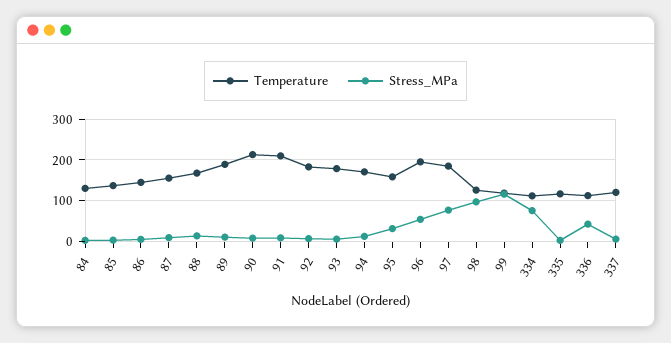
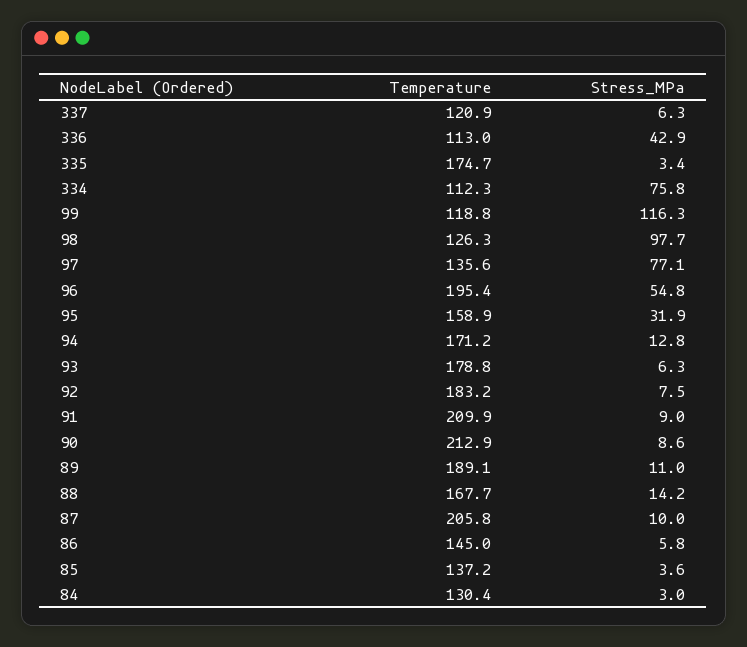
  {
    "Temperature": {
      "84": 130.4,
      "85": 137.2,
      "86": 145,
-     "87": 160,
+     "87": 205.8,
      "88": 167.7,
      "89": 189.1,
      "90": 212.9,
      "91": 209.9,
      "92": 183.2,
      "93": 178.8,
      "94": 171.2,
      "95": 158.9,
      "96": 195.4,
-     "97": 180,
+     "97": 135.6,
      "98": 126.3,
      "99": 118.8,
      "334": 112.3,
-     "335": 120,
+     "335": 174.7,
      "336": 113,
      "337": 120.9
    },
    "Stress_MPa": {
      "84": 3,
      "85": 3.6,
      "86": 5.8,
      "87": 10,
      "88": 14.2,
      "89": 11,
      "90": 8.6,
      "91": 9,
      "92": 7.5,
      "93": 6.3,
      "94": 12.8,
      "95": 31.9,
      "96": 54.8,
      "97": 77.1,
      "98": 97.7,
      "99": 116.3,
      "334": 75.8,
      "335": 3.4,
      "336": 42.9,
      "337": 6.3
    }
  }

